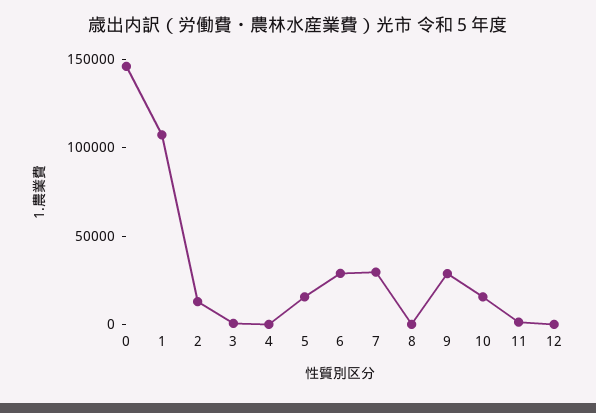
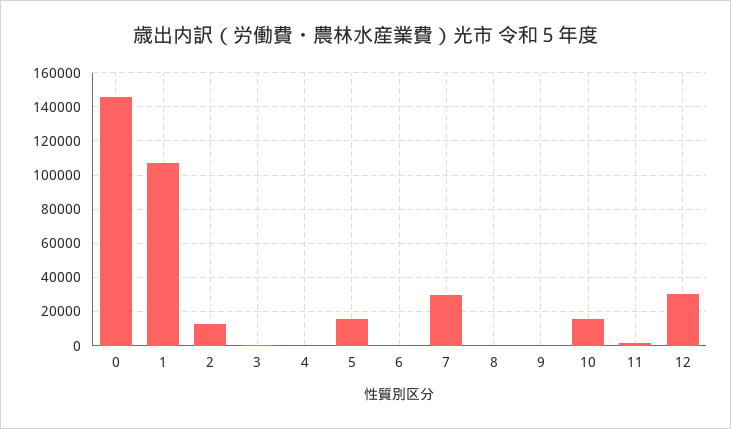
  {
    "0": 145000,
    "1": 105000,
    "2": 15000,
    "3": 0,
    "4": 0,
    "5": 15000,
-   "6": 30000,
+   "6": 0,
    "7": 30000,
    "8": 0,
-   "9": 30000,
+   "9": 0,
    "10": 15000,
    "11": 0,
-   "12": 0
+   "12": 30000
  }

